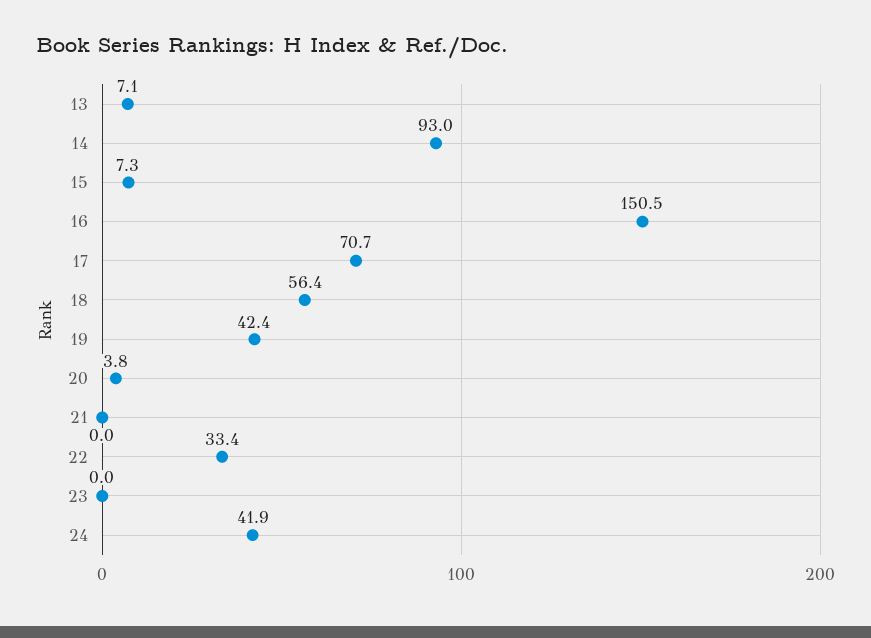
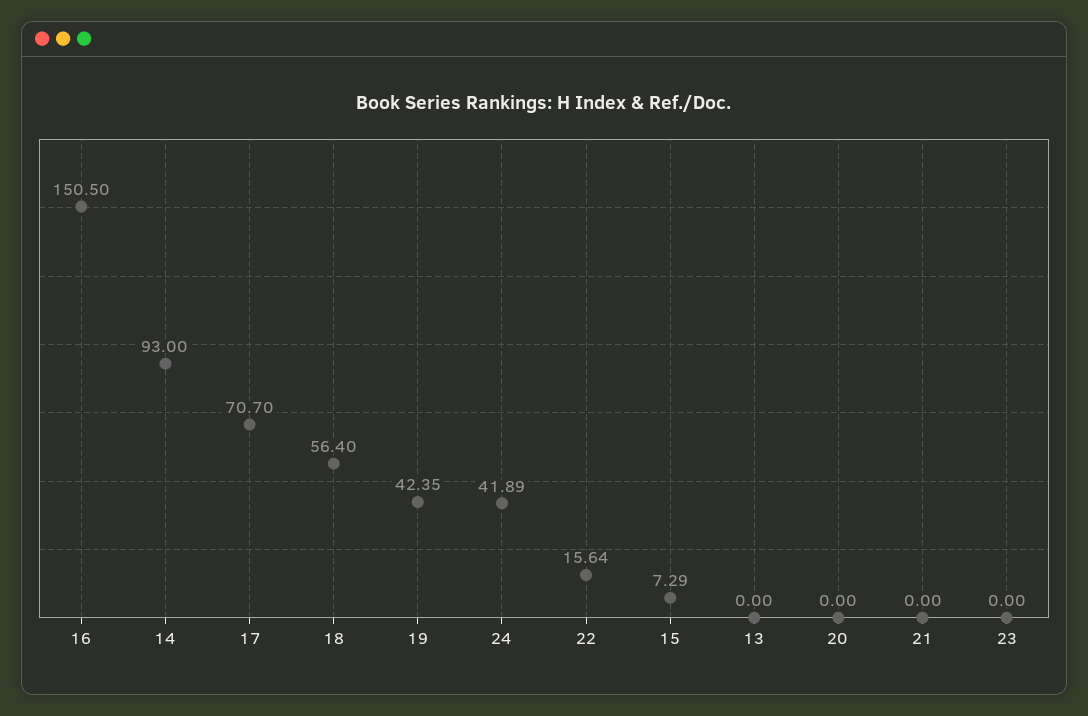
  {
-   "13": 7.1,
+   "13": 0,
    "14": 93,
    "15": 7.29,
    "16": 150.5,
    "17": 70.7,
    "18": 56.4,
    "19": 42.35,
-   "20": 3.8,
+   "20": 0,
    "21": 0,
-   "22": 33.4,
+   "22": 15.64,
    "23": 0,
    "24": 41.89
  }

